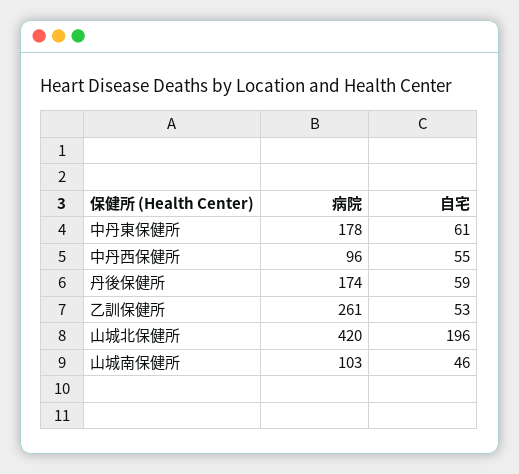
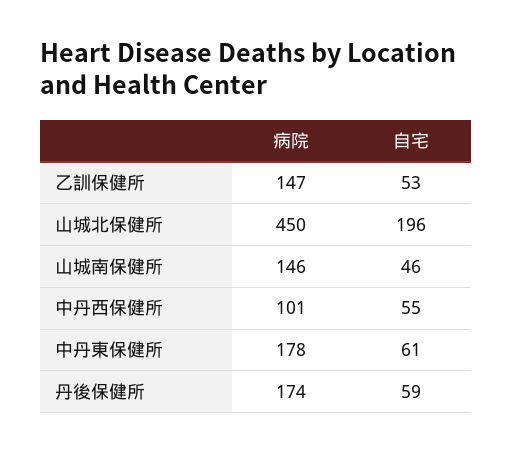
  {
    "病院": {
      "中丹東保健所": 178,
-     "中丹西保健所": 96,
+     "中丹西保健所": 101,
      "丹後保健所": 174,
-     "乙訓保健所": 261,
+     "乙訓保健所": 147,
-     "山城北保健所": 420,
+     "山城北保健所": 450,
-     "山城南保健所": 103
+     "山城南保健所": 146
    },
    "自宅": {
      "中丹東保健所": 61,
      "中丹西保健所": 55,
      "丹後保健所": 59,
      "乙訓保健所": 53,
      "山城北保健所": 196,
      "山城南保健所": 46
    }
  }

